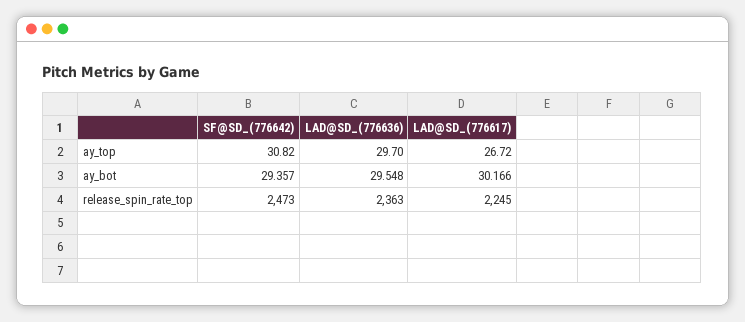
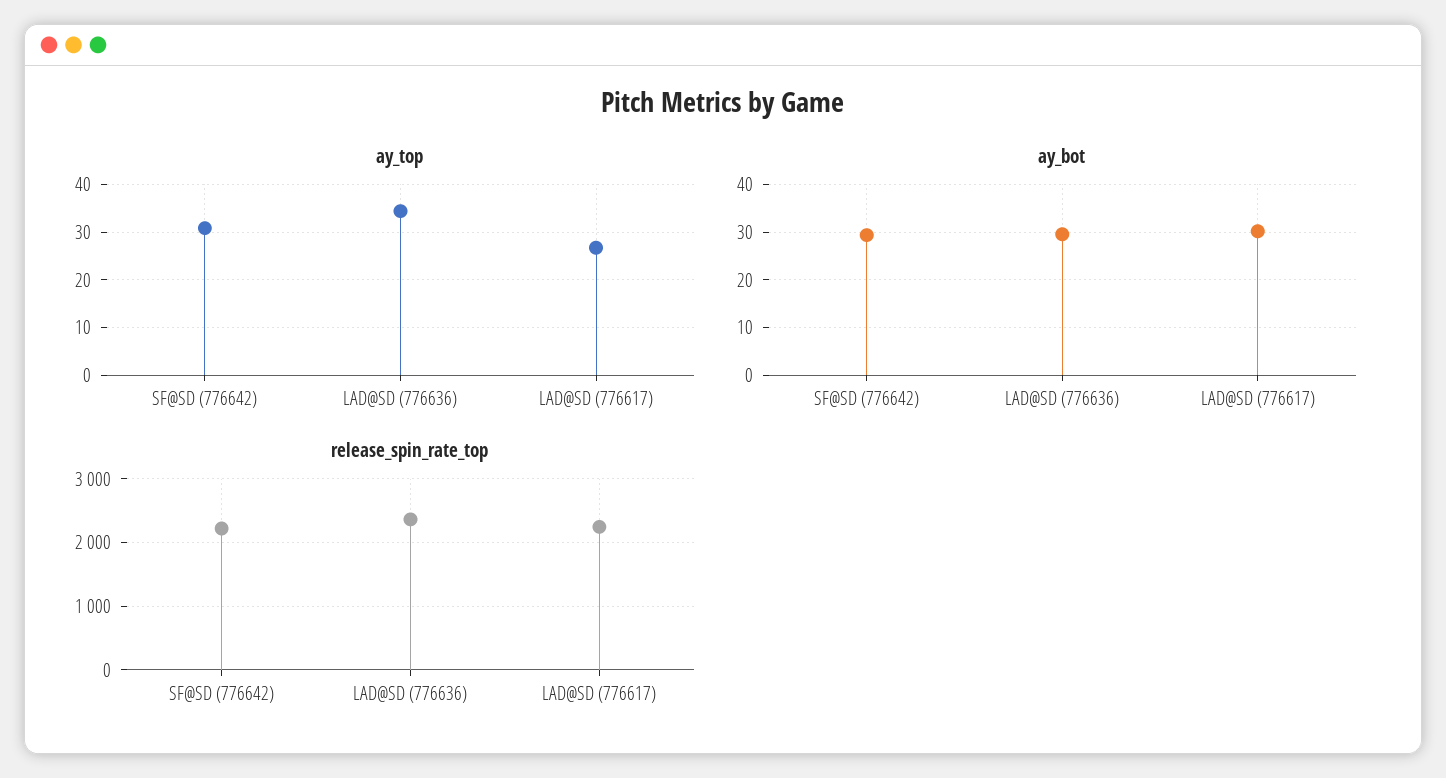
  {
    "ay_top": {
      "SF@SD_(776642)": 30.82,
-     "LAD@SD_(776636)": 29.7,
+     "LAD@SD_(776636)": 34,
      "LAD@SD_(776617)": 26.72
    },
    "ay_bot": {
      "SF@SD_(776642)": 29.357,
      "LAD@SD_(776636)": 29.548,
      "LAD@SD_(776617)": 30.166
    },
    "release_spin_rate_top": {
-     "SF@SD_(776642)": 2473,
+     "SF@SD_(776642)": 2200,
      "LAD@SD_(776636)": 2363,
      "LAD@SD_(776617)": 2245
    }
  }

